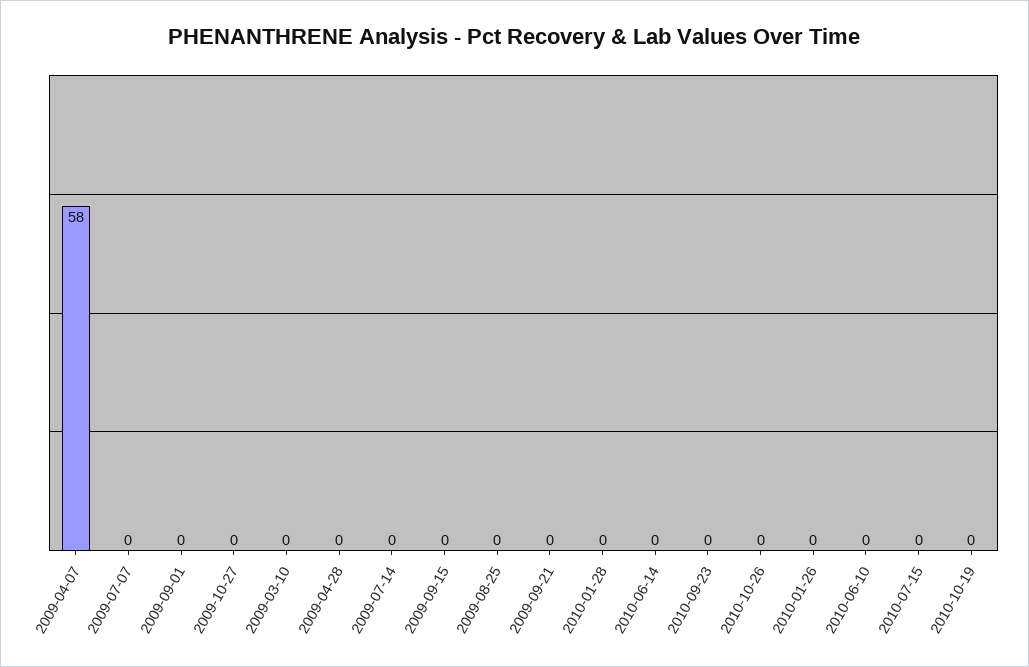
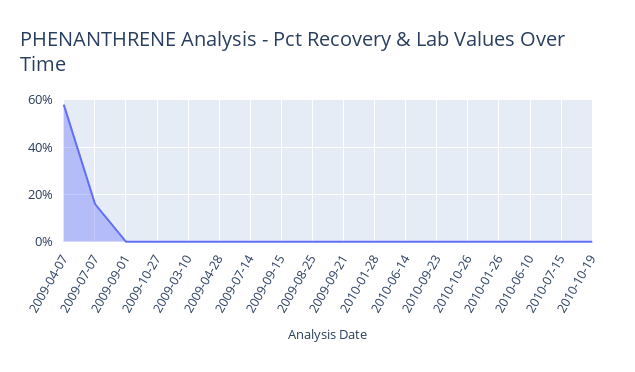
  {
    "2009-04-07": 58,
-   "2009-07-07": 0,
+   "2009-07-07": 15,
    "2009-09-01": 0,
    "2009-10-27": 0,
    "2009-03-10": 0,
    "2009-04-28": 0,
    "2009-07-14": 0,
    "2009-09-15": 0,
    "2009-08-25": 0,
    "2009-09-21": 0,
    "2010-01-28": 0,
    "2010-06-14": 0,
    "2010-09-23": 0,
    "2010-10-26": 0,
    "2010-01-26": 0,
    "2010-06-10": 0,
    "2010-07-15": 0,
    "2010-10-19": 0
  }

